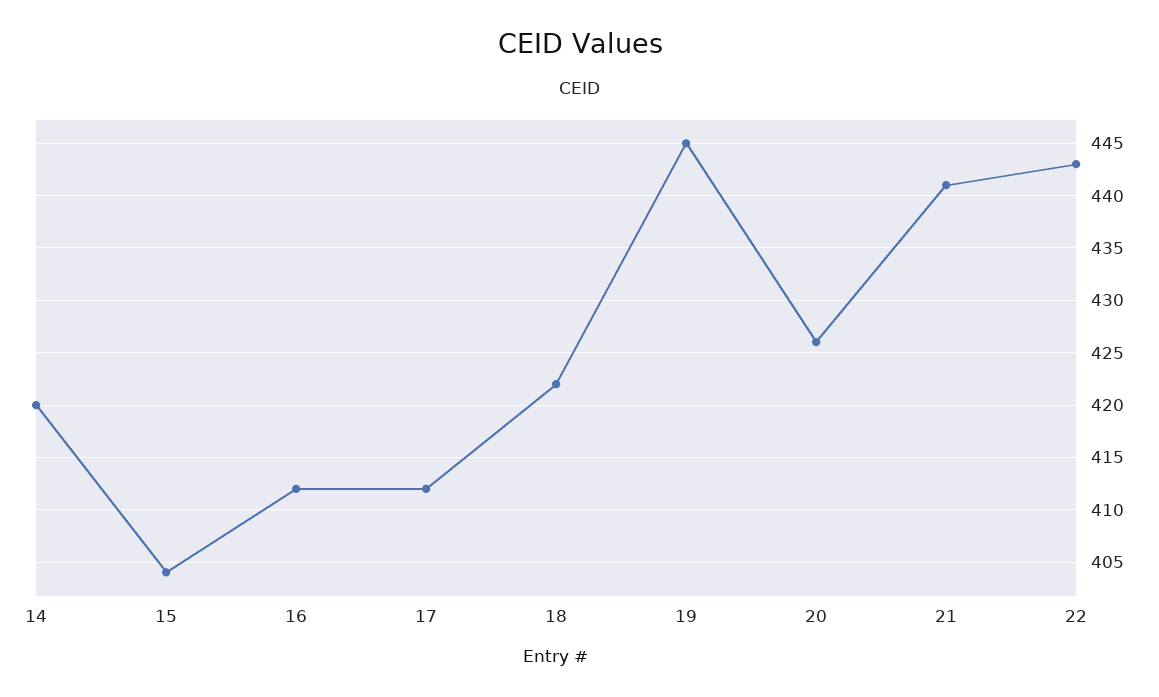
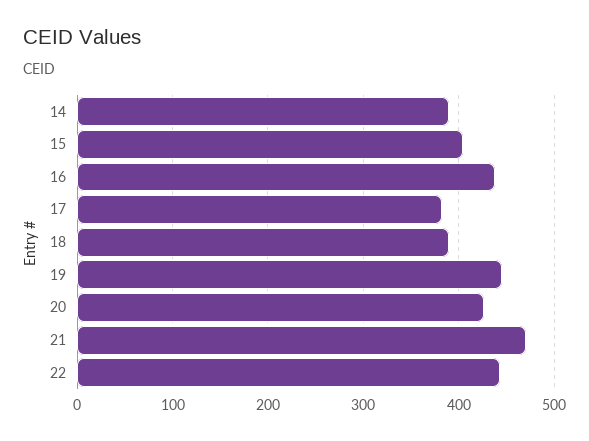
  {
-   "14": 420,
+   "14": 390,
    "15": 404,
-   "16": 412,
+   "16": 440,
-   "17": 412,
+   "17": 380,
-   "18": 422,
+   "18": 390,
    "19": 445,
    "20": 426,
-   "21": 441,
+   "21": 470,
    "22": 443
  }

